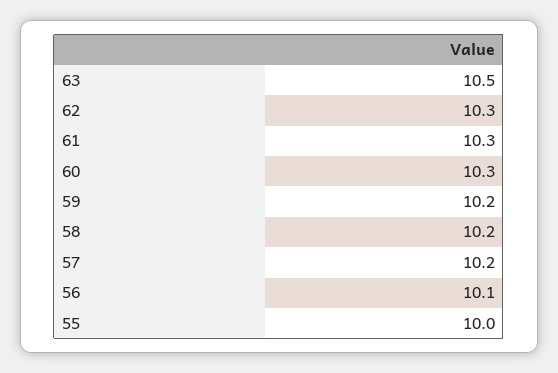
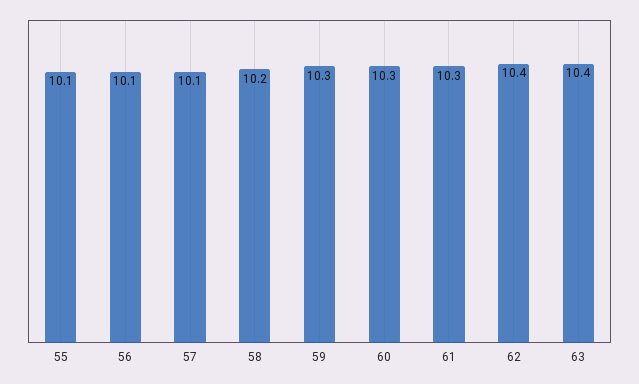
  {
-   "63": 10.5,
+   "63": 10.4,
-   "62": 10.3,
+   "62": 10.4,
    "61": 10.3,
    "60": 10.3,
-   "59": 10.2,
+   "59": 10.3,
    "58": 10.2,
-   "57": 10.2,
+   "57": 10.1,
    "56": 10.1,
-   "55": 10
+   "55": 10.1
  }

